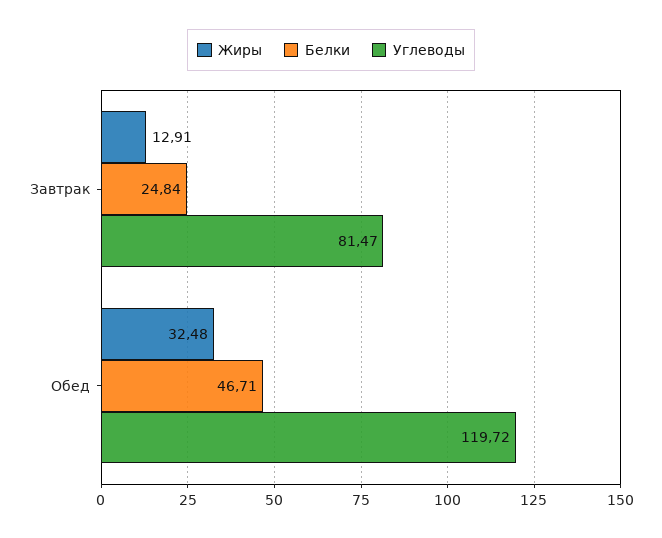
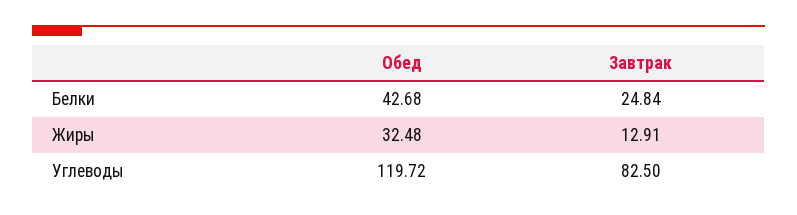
  {
    "Жиры": {
      "Завтрак": 12.91,
      "Обед": 32.48
    },
    "Белки": {
      "Завтрак": 24.84,
-     "Обед": 46.71
+     "Обед": 42.68
    },
    "Углеводы": {
-     "Завтрак": 81.47,
+     "Завтрак": 82.5,
      "Обед": 119.72
    }
  }

